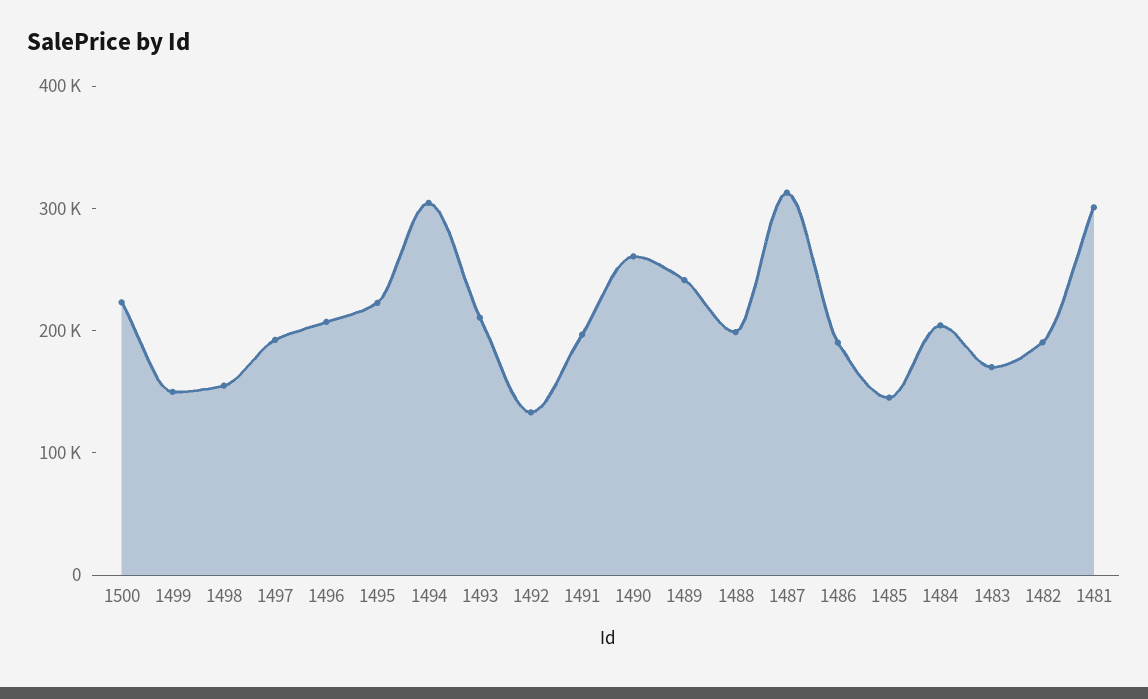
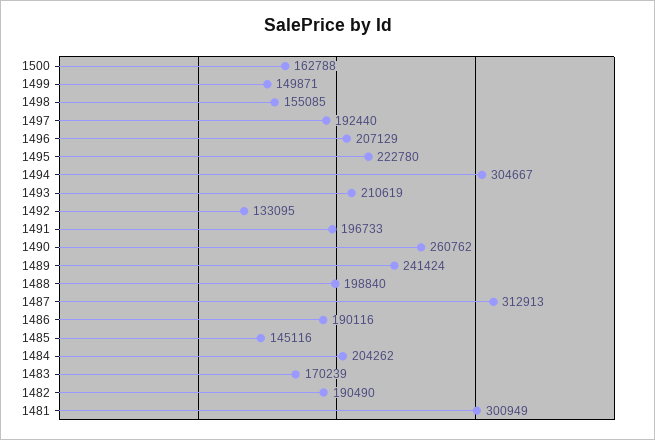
  {
-   "1500": 220000,
+   "1500": 162788,
    "1499": 149871,
    "1498": 155085,
    "1497": 192440,
    "1496": 207129,
    "1495": 222780,
    "1494": 304667,
    "1493": 210619,
    "1492": 133095,
    "1491": 196733,
    "1490": 260762,
    "1489": 241424,
    "1488": 198840,
    "1487": 312913,
    "1486": 190116,
    "1485": 145116,
    "1484": 204262,
    "1483": 170239,
    "1482": 190490,
    "1481": 300949
  }

